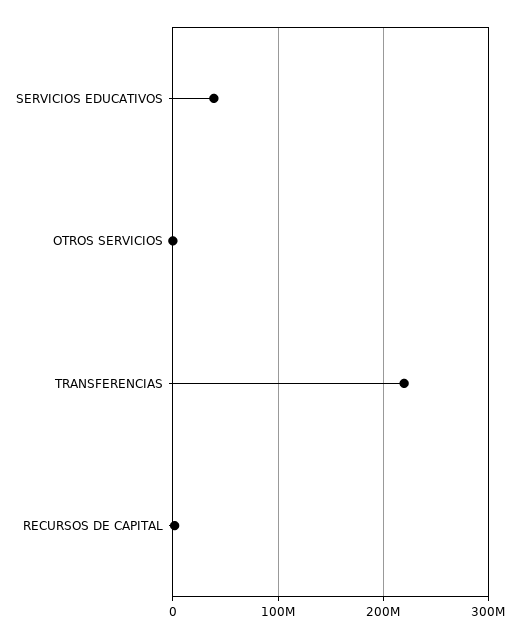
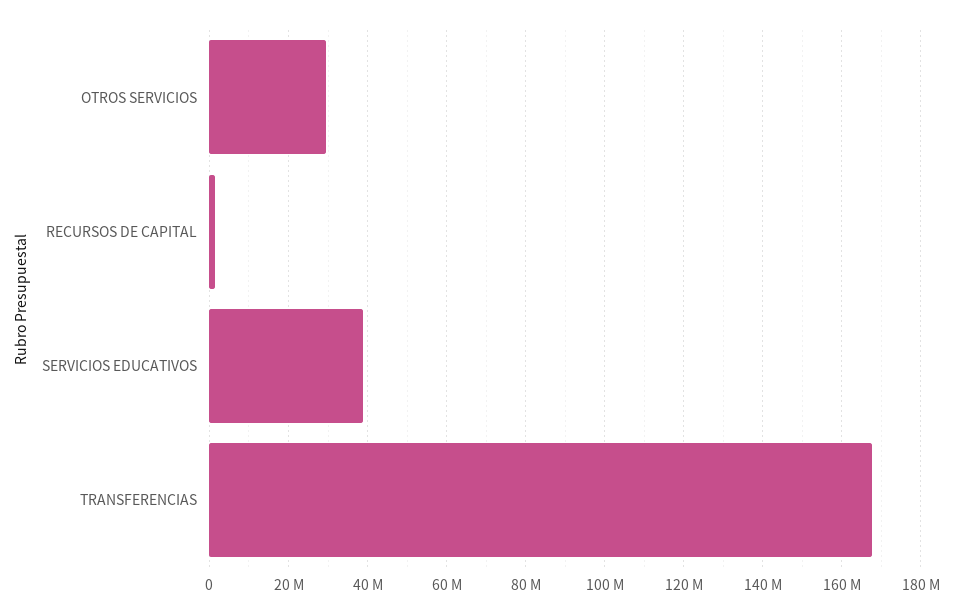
  {
    "SERVICIOS EDUCATIVOS": 38000000,
-   "OTROS SERVICIOS": 0,
+   "OTROS SERVICIOS": 30000000,
-   "TRANSFERENCIAS": 220000000,
+   "TRANSFERENCIAS": 168000000,
    "RECURSOS DE CAPITAL": 2000000
  }

